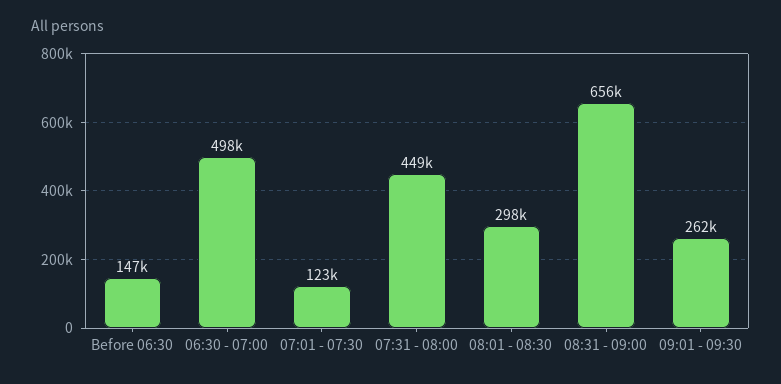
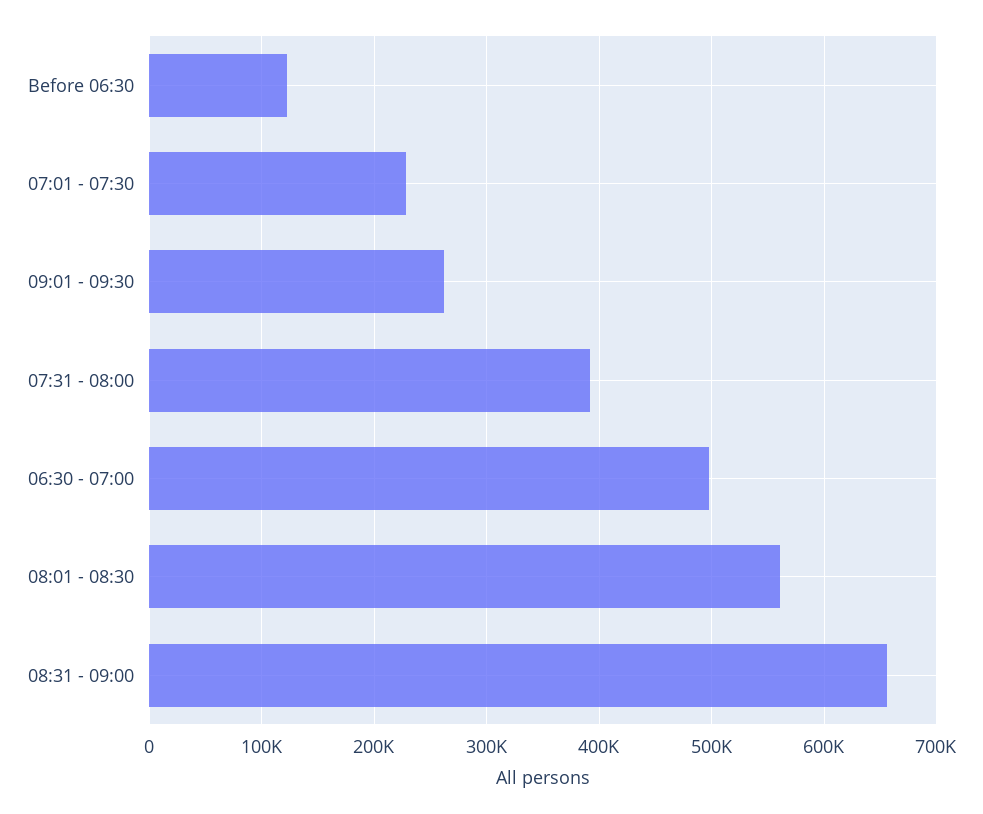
  {
-   "Before 06:30": 147000,
+   "Before 06:30": 120000,
    "06:30 - 07:00": 498000,
-   "07:01 - 07:30": 123000,
+   "07:01 - 07:30": 230000,
-   "07:31 - 08:00": 449000,
+   "07:31 - 08:00": 390000,
-   "08:01 - 08:30": 298000,
+   "08:01 - 08:30": 560000,
    "08:31 - 09:00": 656000,
    "09:01 - 09:30": 262000
  }

